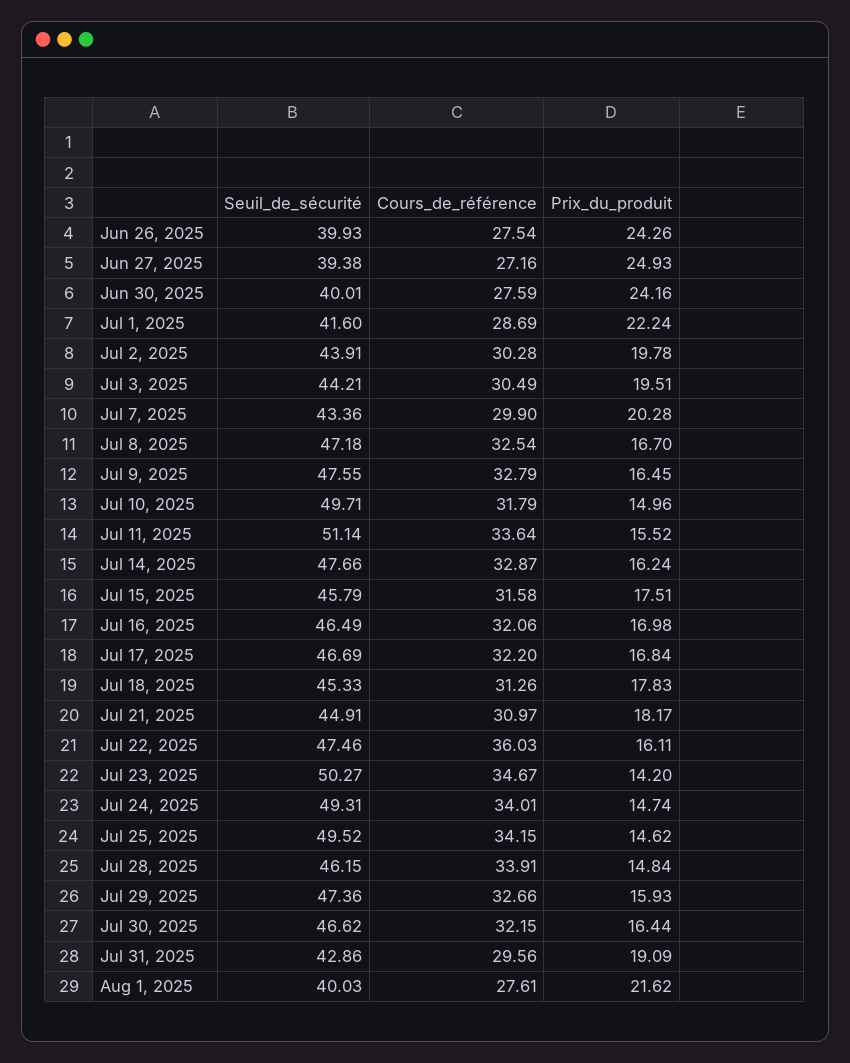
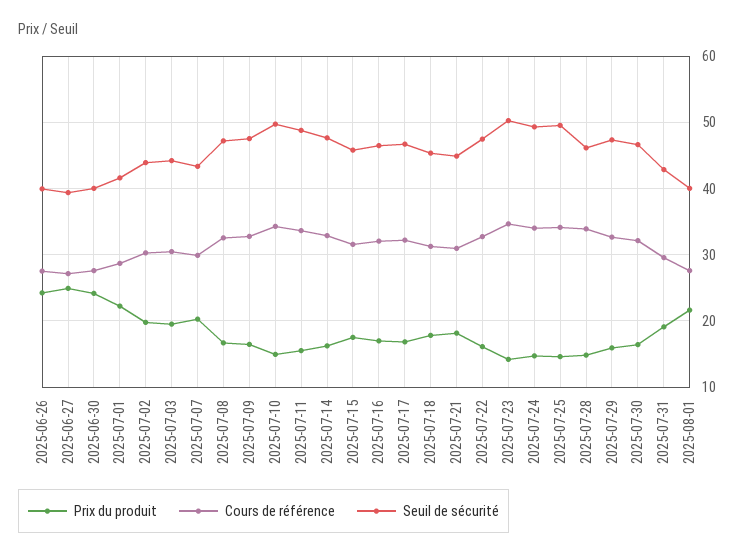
  {
    "Seuil_de_sécurité": {
      "Jun 26, 2025": 39.93,
      "Jun 27, 2025": 39.38,
      "Jun 30, 2025": 40.01,
      "Jul 1, 2025": 41.6,
      "Jul 2, 2025": 43.91,
      "Jul 3, 2025": 44.21,
      "Jul 7, 2025": 43.36,
      "Jul 8, 2025": 47.18,
      "Jul 9, 2025": 47.55,
      "Jul 10, 2025": 49.71,
-     "Jul 11, 2025": 51.14,
+     "Jul 11, 2025": 49,
      "Jul 14, 2025": 47.66,
      "Jul 15, 2025": 45.79,
      "Jul 16, 2025": 46.49,
      "Jul 17, 2025": 46.69,
      "Jul 18, 2025": 45.33,
      "Jul 21, 2025": 44.91,
      "Jul 22, 2025": 47.46,
      "Jul 23, 2025": 50.27,
      "Jul 24, 2025": 49.31,
      "Jul 25, 2025": 49.52,
      "Jul 28, 2025": 46.15,
      "Jul 29, 2025": 47.36,
      "Jul 30, 2025": 46.62,
      "Jul 31, 2025": 42.86,
      "Aug 1, 2025": 40.03
    },
    "Cours_de_référence": {
      "Jun 26, 2025": 27.54,
      "Jun 27, 2025": 27.16,
      "Jun 30, 2025": 27.59,
      "Jul 1, 2025": 28.69,
      "Jul 2, 2025": 30.28,
      "Jul 3, 2025": 30.49,
      "Jul 7, 2025": 29.9,
      "Jul 8, 2025": 32.54,
      "Jul 9, 2025": 32.79,
-     "Jul 10, 2025": 31.79,
+     "Jul 10, 2025": 34,
      "Jul 11, 2025": 33.64,
      "Jul 14, 2025": 32.87,
      "Jul 15, 2025": 31.58,
      "Jul 16, 2025": 32.06,
      "Jul 17, 2025": 32.2,
      "Jul 18, 2025": 31.26,
      "Jul 21, 2025": 30.97,
-     "Jul 22, 2025": 36.03,
+     "Jul 22, 2025": 33,
      "Jul 23, 2025": 34.67,
      "Jul 24, 2025": 34.01,
      "Jul 25, 2025": 34.15,
      "Jul 28, 2025": 33.91,
      "Jul 29, 2025": 32.66,
      "Jul 30, 2025": 32.15,
      "Jul 31, 2025": 29.56,
      "Aug 1, 2025": 27.61
    },
    "Prix_du_produit": {
      "Jun 26, 2025": 24.26,
      "Jun 27, 2025": 24.93,
      "Jun 30, 2025": 24.16,
      "Jul 1, 2025": 22.24,
      "Jul 2, 2025": 19.78,
      "Jul 3, 2025": 19.51,
      "Jul 7, 2025": 20.28,
      "Jul 8, 2025": 16.7,
      "Jul 9, 2025": 16.45,
      "Jul 10, 2025": 14.96,
      "Jul 11, 2025": 15.52,
      "Jul 14, 2025": 16.24,
      "Jul 15, 2025": 17.51,
      "Jul 16, 2025": 16.98,
      "Jul 17, 2025": 16.84,
      "Jul 18, 2025": 17.83,
      "Jul 21, 2025": 18.17,
      "Jul 22, 2025": 16.11,
      "Jul 23, 2025": 14.2,
      "Jul 24, 2025": 14.74,
      "Jul 25, 2025": 14.62,
      "Jul 28, 2025": 14.84,
      "Jul 29, 2025": 15.93,
      "Jul 30, 2025": 16.44,
      "Jul 31, 2025": 19.09,
      "Aug 1, 2025": 21.62
    }
  }

